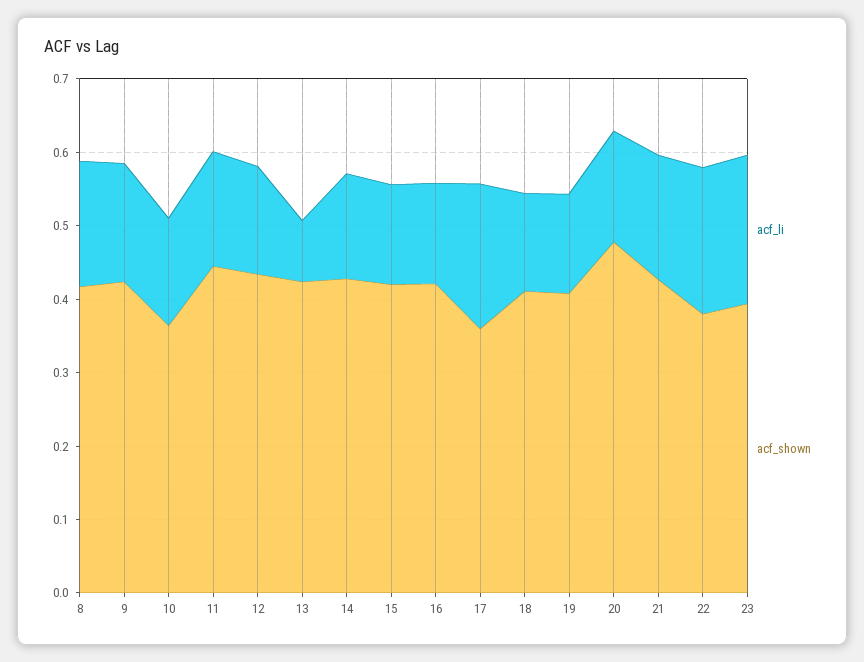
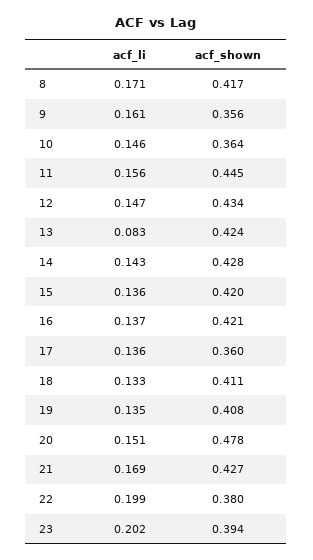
  {
    "acf_li": {
      "8": 0.171,
      "9": 0.161,
      "10": 0.146,
      "11": 0.156,
      "12": 0.147,
      "13": 0.083,
      "14": 0.143,
      "15": 0.136,
      "16": 0.137,
-     "17": 0.2,
+     "17": 0.136,
      "18": 0.133,
      "19": 0.135,
      "20": 0.151,
      "21": 0.169,
      "22": 0.199,
      "23": 0.202
    },
    "acf_shown": {
      "8": 0.417,
-     "9": 0.42,
+     "9": 0.356,
      "10": 0.364,
      "11": 0.445,
      "12": 0.434,
      "13": 0.424,
      "14": 0.428,
      "15": 0.42,
      "16": 0.421,
      "17": 0.36,
      "18": 0.411,
      "19": 0.408,
      "20": 0.478,
      "21": 0.427,
      "22": 0.38,
      "23": 0.394
    }
  }

